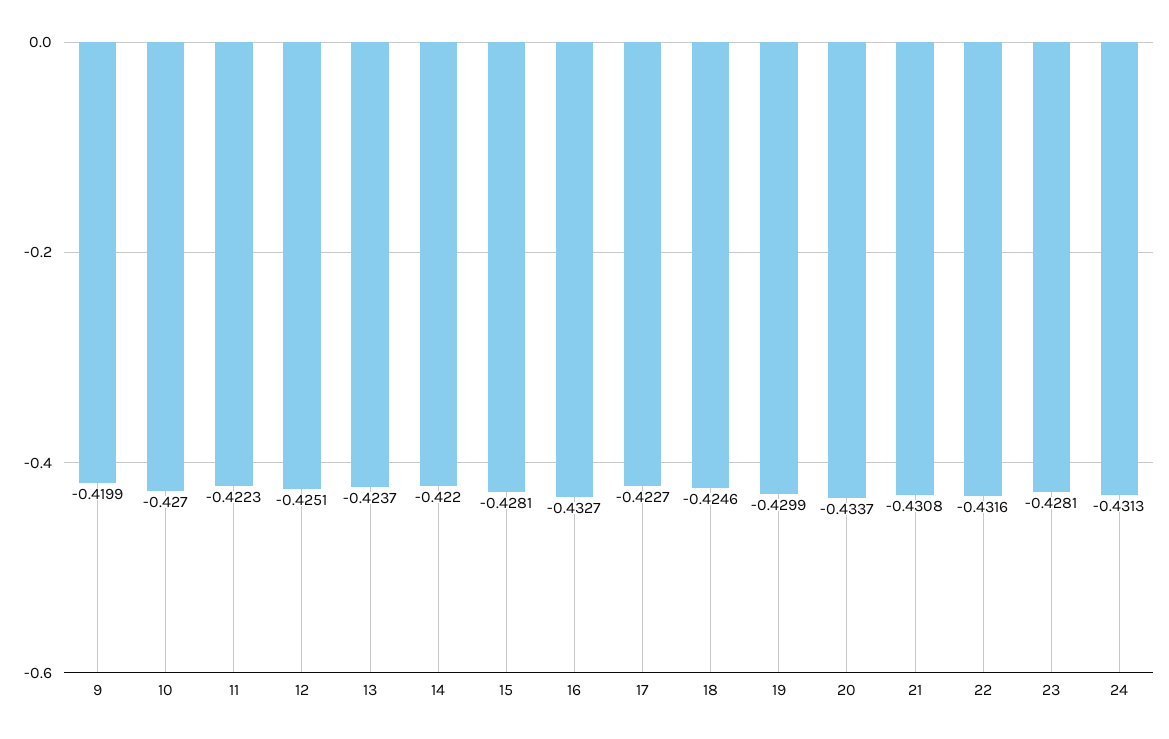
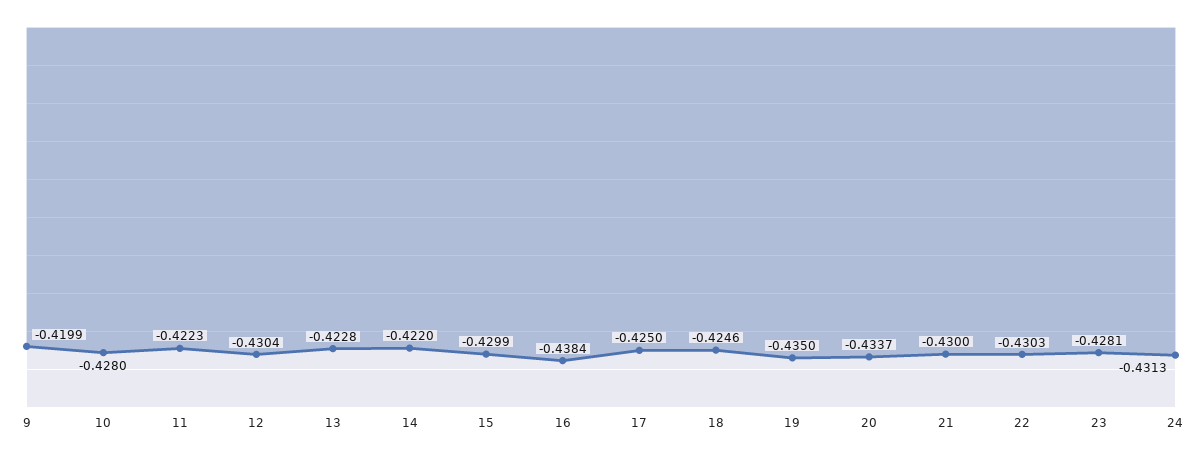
  {
    "9": -0.4199,
-   "10": -0.427,
+   "10": -0.428,
    "11": -0.4223,
-   "12": -0.4251,
+   "12": -0.4304,
-   "13": -0.4237,
+   "13": -0.4228,
    "14": -0.422,
-   "15": -0.4281,
+   "15": -0.4299,
-   "16": -0.4327,
+   "16": -0.4384,
-   "17": -0.4227,
+   "17": -0.425,
    "18": -0.4246,
-   "19": -0.4299,
+   "19": -0.435,
    "20": -0.4337,
-   "21": -0.4308,
+   "21": -0.43,
-   "22": -0.4316,
+   "22": -0.4303,
    "23": -0.4281,
    "24": -0.4313
  }

